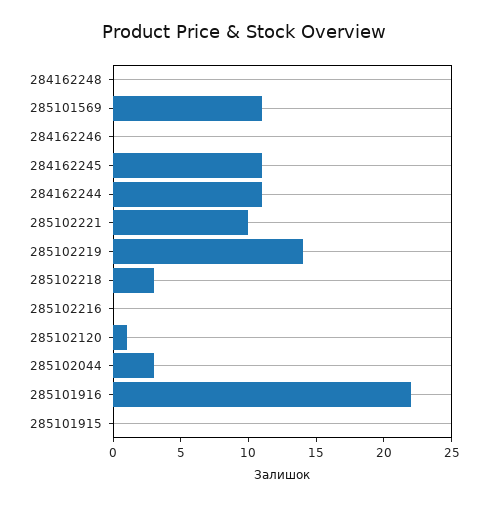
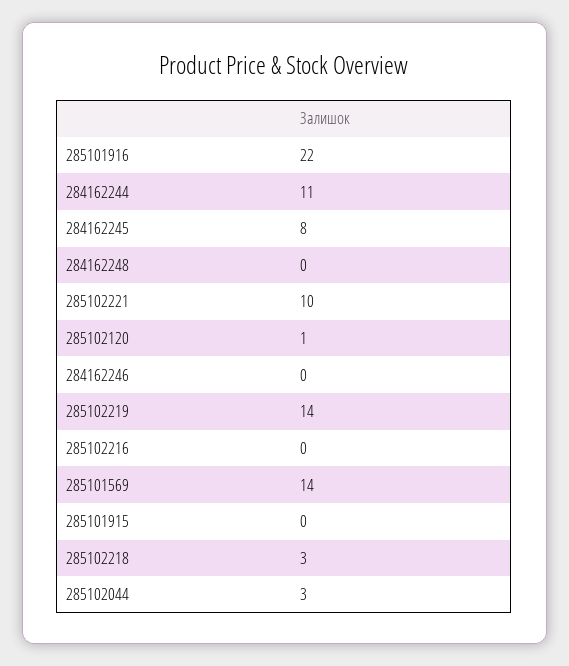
  {
    "284162248": 0,
-   "285101569": 11,
+   "285101569": 14,
    "284162246": 0,
-   "284162245": 11,
+   "284162245": 8,
    "284162244": 11,
    "285102221": 10,
    "285102219": 14,
    "285102218": 3,
    "285102216": 0,
    "285102120": 1,
    "285102044": 3,
    "285101916": 22,
    "285101915": 0
  }

